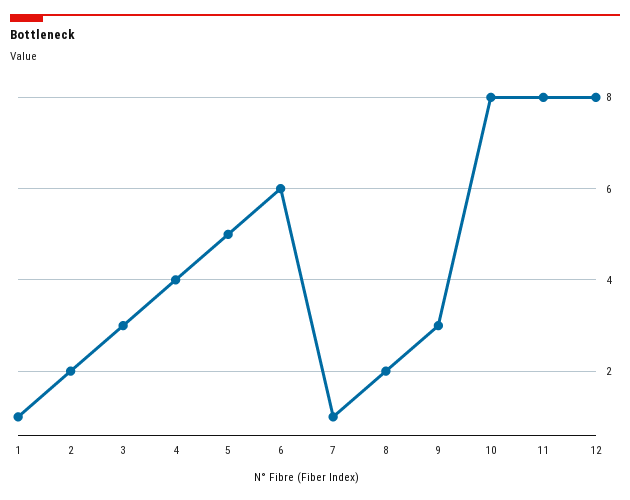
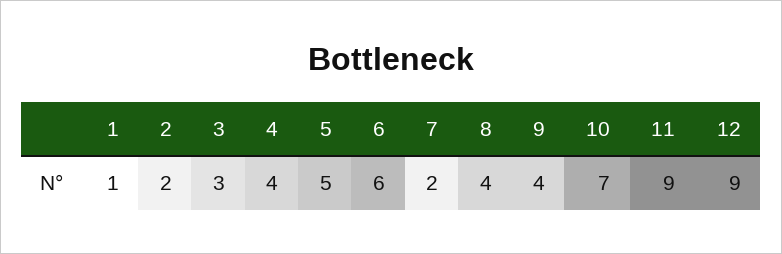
  {
    "1": 1,
    "2": 2,
    "3": 3,
    "4": 4,
    "5": 5,
    "6": 6,
-   "7": 1,
+   "7": 2,
-   "8": 2,
+   "8": 4,
-   "9": 3,
+   "9": 4,
-   "10": 8,
+   "10": 7,
-   "11": 8,
+   "11": 9,
-   "12": 8
+   "12": 9
  }

